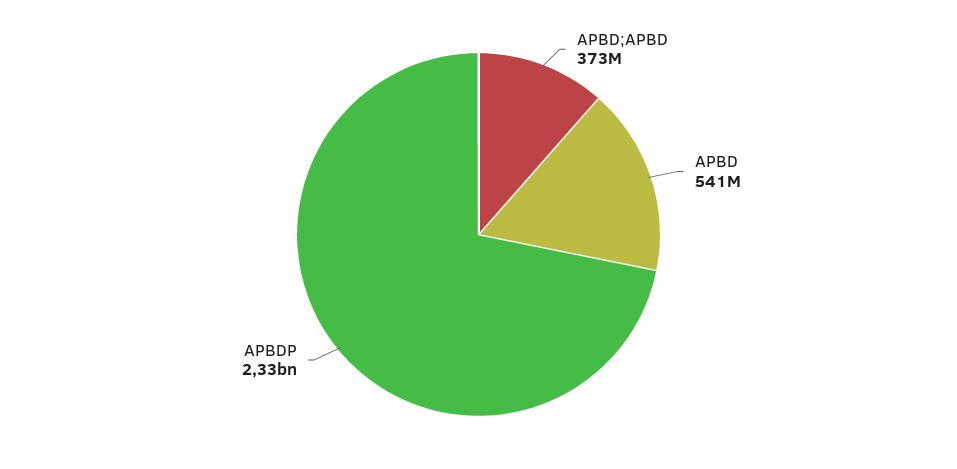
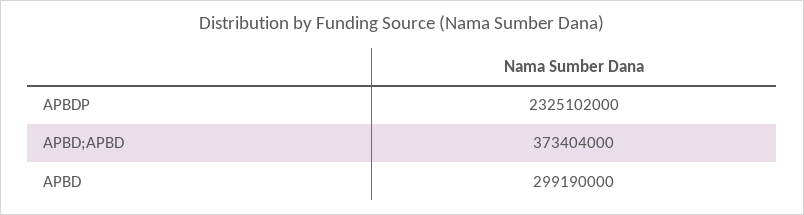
  {
    "APBD;APBD": 373404000,
-   "APBD": 541000000,
+   "APBD": 299190000,
    "APBDP": 2325102000
  }

